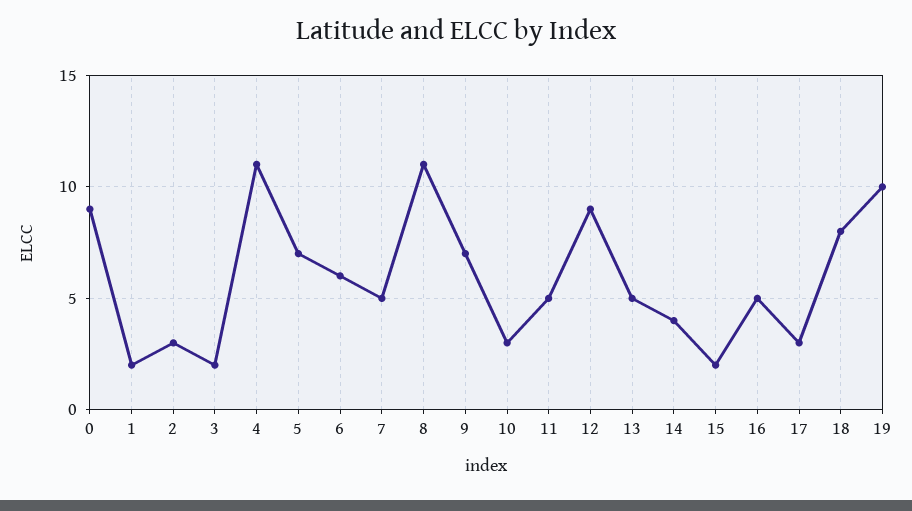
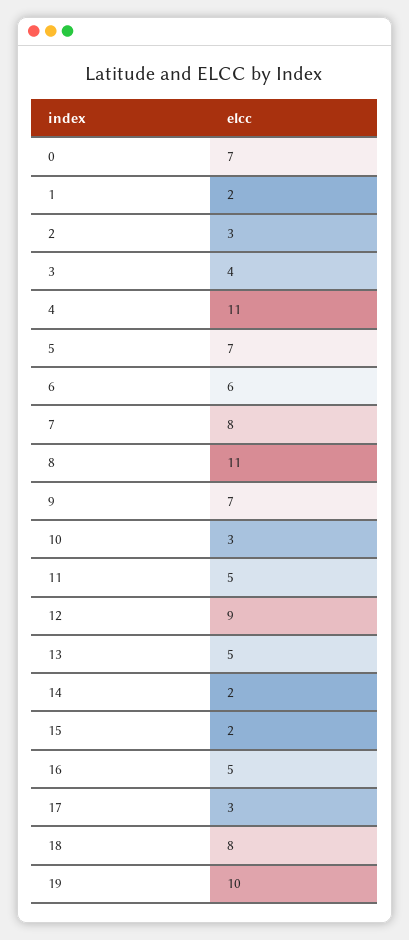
  {
-   "0": 9,
+   "0": 7,
    "1": 2,
    "2": 3,
-   "3": 2,
+   "3": 4,
    "4": 11,
    "5": 7,
    "6": 6,
-   "7": 5,
+   "7": 8,
    "8": 11,
    "9": 7,
    "10": 3,
    "11": 5,
    "12": 9,
    "13": 5,
-   "14": 4,
+   "14": 2,
    "15": 2,
    "16": 5,
    "17": 3,
    "18": 8,
    "19": 10
  }

